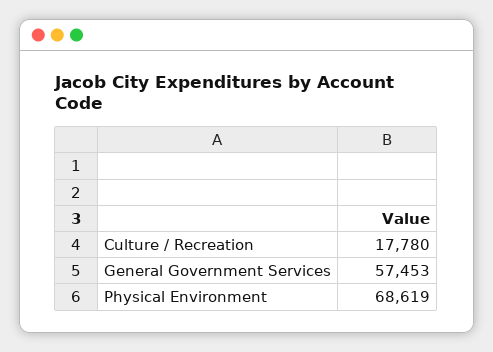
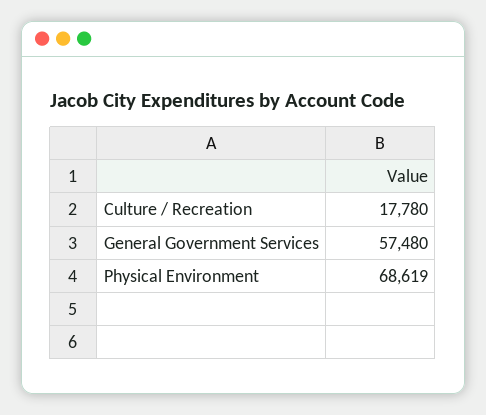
  {
    "Culture / Recreation": 17780,
-   "General Government Services": 57453,
+   "General Government Services": 57480,
    "Physical Environment": 68619
  }

